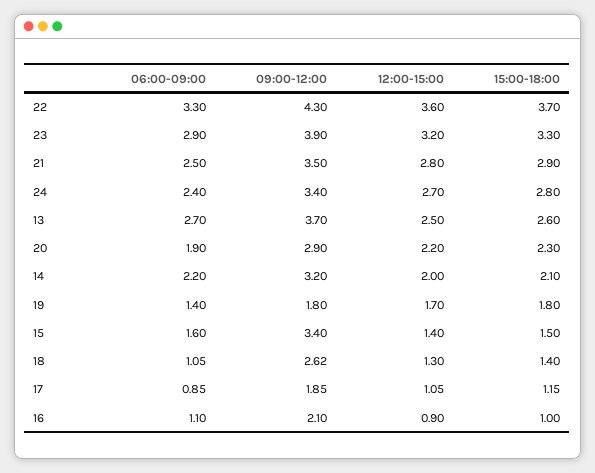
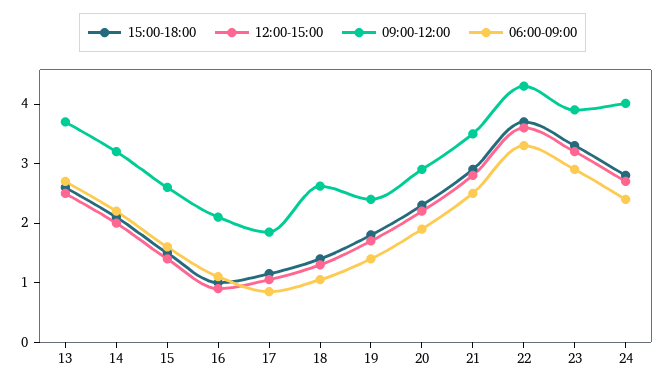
  {
    "06:00-09:00": {
      "22": 3.3,
      "23": 2.9,
      "21": 2.5,
      "24": 2.4,
      "13": 2.7,
      "20": 1.9,
      "14": 2.2,
      "19": 1.4,
      "15": 1.6,
      "18": 1.05,
      "17": 0.85,
      "16": 1.1
    },
    "09:00-12:00": {
      "22": 4.3,
      "23": 3.9,
      "21": 3.5,
-     "24": 3.4,
+     "24": 4,
      "13": 3.7,
      "20": 2.9,
      "14": 3.2,
-     "19": 1.8,
+     "19": 2.4,
-     "15": 3.4,
+     "15": 2.6,
      "18": 2.62,
      "17": 1.85,
      "16": 2.1
    },
    "12:00-15:00": {
      "22": 3.6,
      "23": 3.2,
      "21": 2.8,
      "24": 2.7,
      "13": 2.5,
      "20": 2.2,
      "14": 2,
      "19": 1.7,
      "15": 1.4,
      "18": 1.3,
      "17": 1.05,
      "16": 0.9
    },
    "15:00-18:00": {
      "22": 3.7,
      "23": 3.3,
      "21": 2.9,
      "24": 2.8,
      "13": 2.6,
      "20": 2.3,
      "14": 2.1,
      "19": 1.8,
      "15": 1.5,
      "18": 1.4,
      "17": 1.15,
      "16": 1
    }
  }

